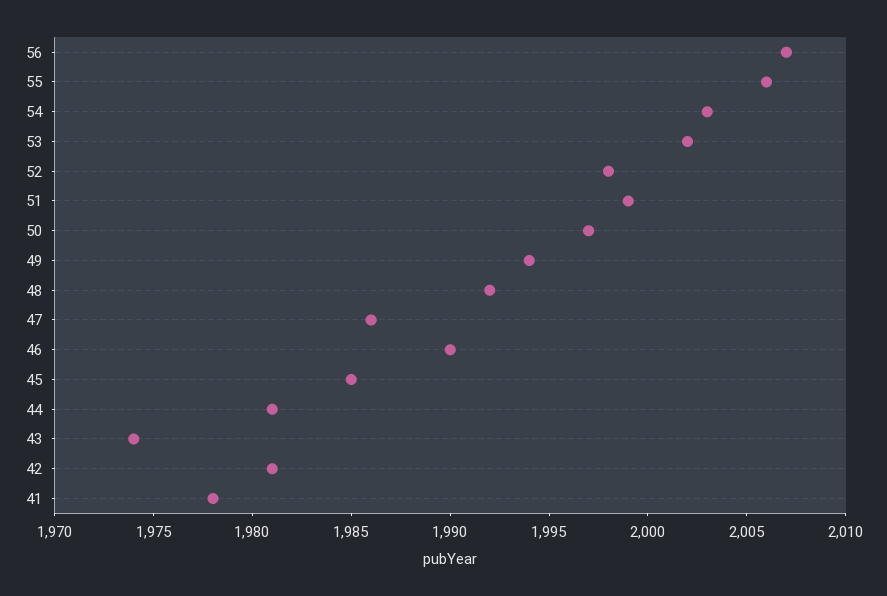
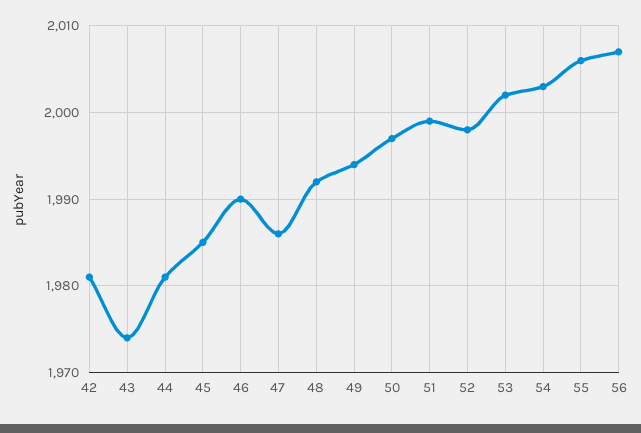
  {
    "56": 2007,
    "55": 2006,
    "54": 2003,
    "53": 2002,
    "52": 1998,
    "51": 1999,
    "50": 1997,
    "49": 1994,
    "48": 1992,
    "47": 1986,
    "46": 1990,
    "45": 1985,
    "44": 1981,
    "43": 1974,
-   "42": 1981,
+   "42": 1981
-   "41": 1978
  }

